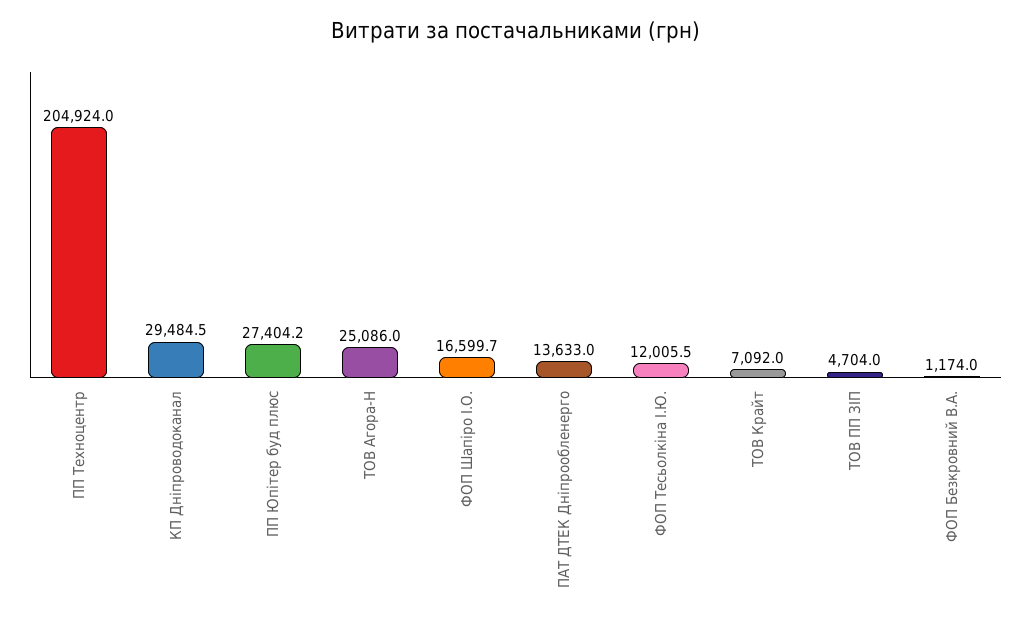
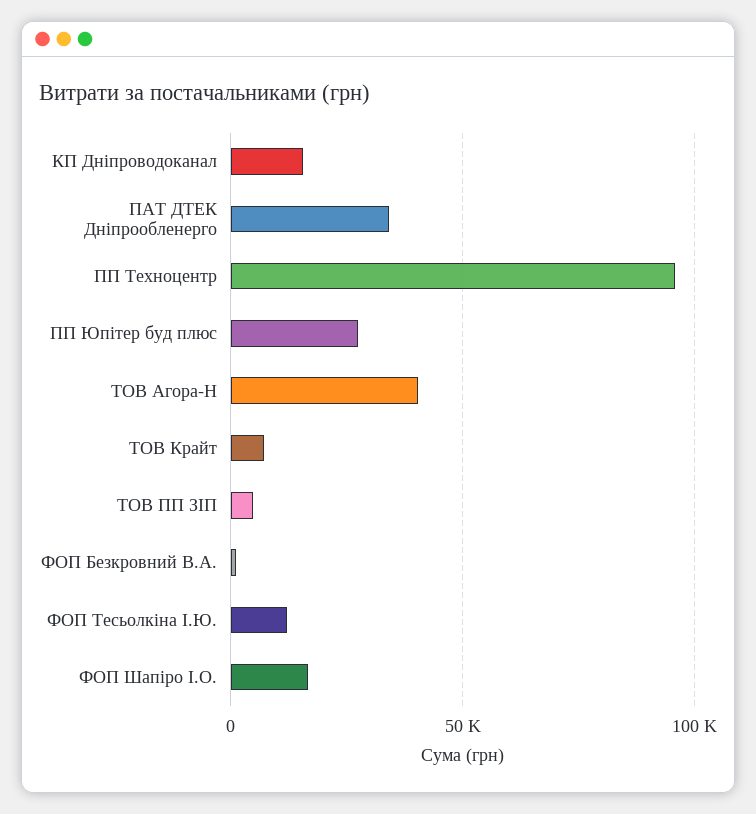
  {
-   "ПП Техноцентр": 204924,
+   "ПП Техноцентр": 95000,
-   "КП Дніпроводоканал": 29484.5,
+   "КП Дніпроводоканал": 15000,
    "ПП Юпітер буд плюс": 27404.2,
-   "ТОВ Агора-Н": 25086,
+   "ТОВ Агора-Н": 40000,
    "ФОП Шапіро І.О.": 16599.7,
-   "ПАТ ДТЕК Дніпрообленерго": 13633,
+   "ПАТ ДТЕК Дніпрообленерго": 35000,
    "ФОП Тесьолкіна І.Ю.": 12005.5,
    "ТОВ Крайт": 7092,
    "ТОВ ПП ЗІП": 4704,
    "ФОП Безкровний В.А.": 1174
  }

